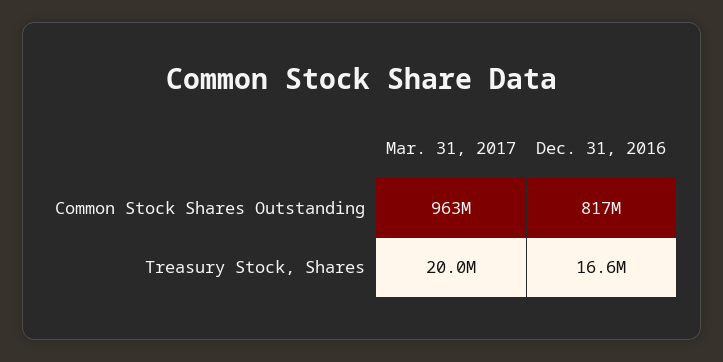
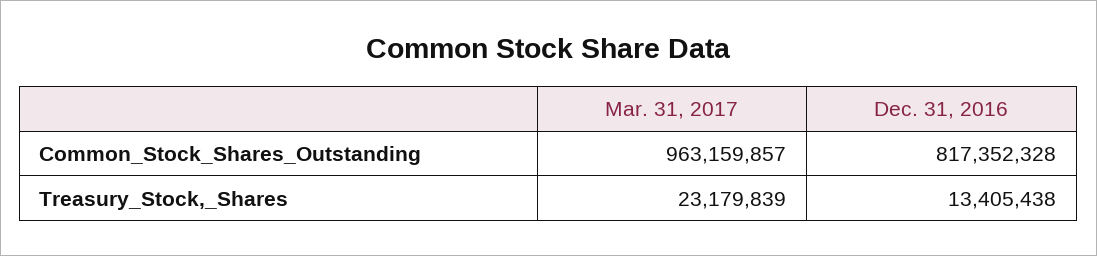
  {
    "Mar. 31, 2017": {
      "Common Stock Shares Outstanding": 963159857,
-     "Treasury Stock, Shares": 20000000
+     "Treasury Stock, Shares": 23179839
    },
    "Dec. 31, 2016": {
      "Common Stock Shares Outstanding": 817352328,
-     "Treasury Stock, Shares": 16600000
+     "Treasury Stock, Shares": 13405438
    }
  }

